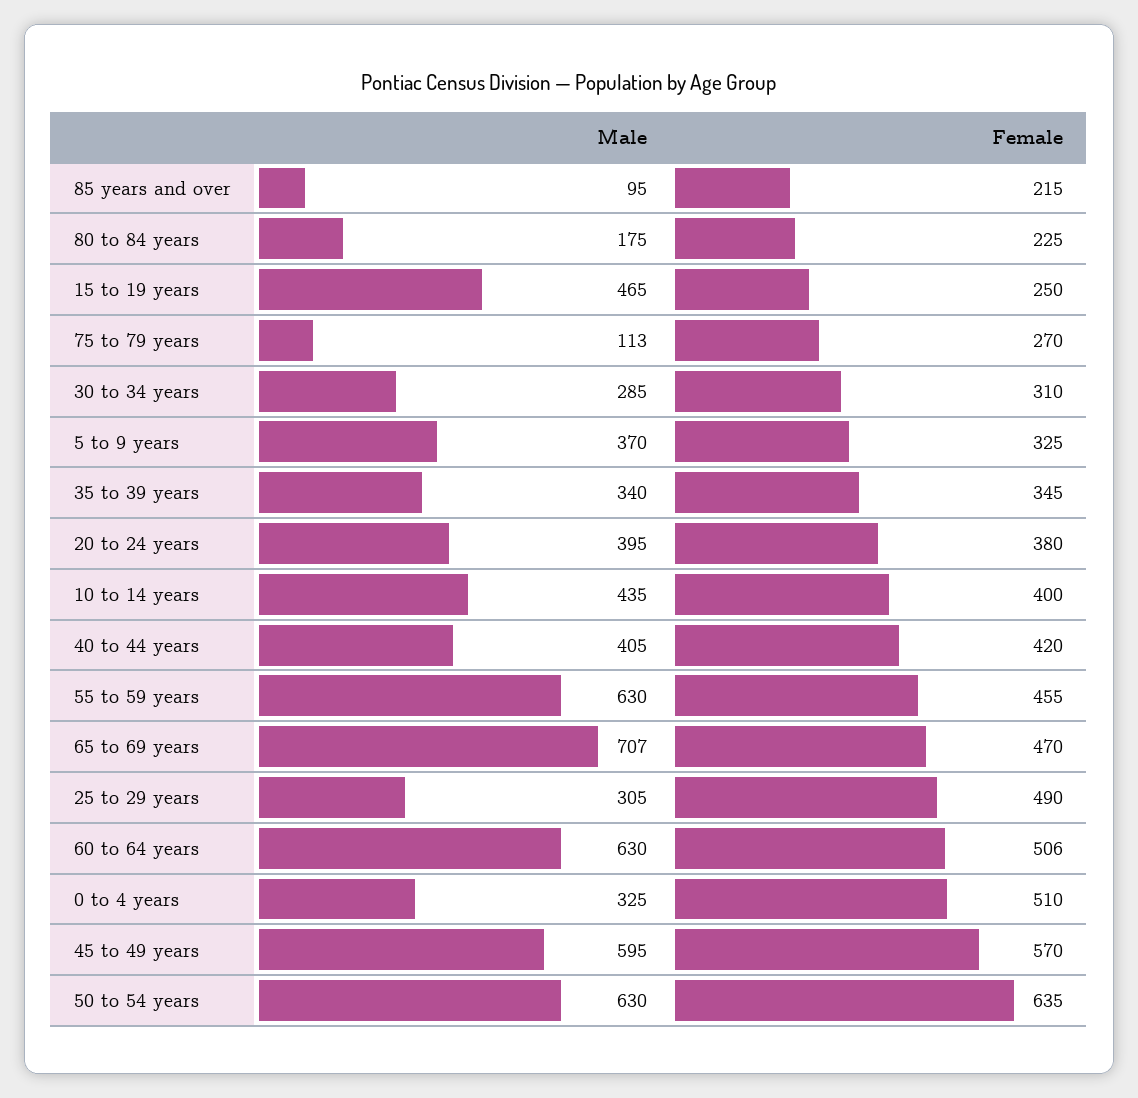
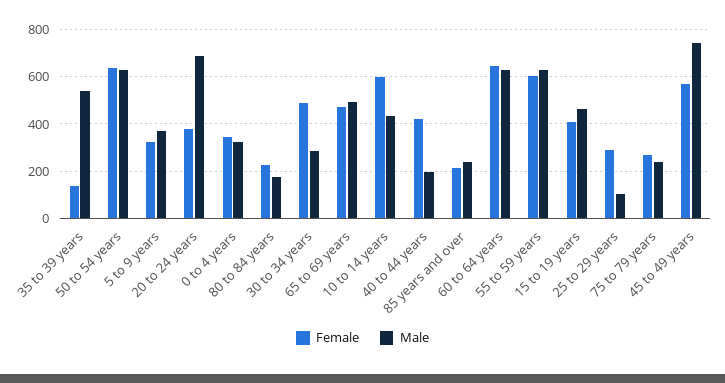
  {
    "Male": {
-     "85 years and over": 95,
+     "85 years and over": 250,
      "80 to 84 years": 175,
      "15 to 19 years": 465,
-     "75 to 79 years": 113,
+     "75 to 79 years": 250,
      "30 to 34 years": 285,
      "5 to 9 years": 370,
-     "35 to 39 years": 340,
+     "35 to 39 years": 550,
-     "20 to 24 years": 395,
+     "20 to 24 years": 700,
      "10 to 14 years": 435,
-     "40 to 44 years": 405,
+     "40 to 44 years": 200,
      "55 to 59 years": 630,
-     "65 to 69 years": 707,
+     "65 to 69 years": 500,
-     "25 to 29 years": 305,
+     "25 to 29 years": 100,
      "60 to 64 years": 630,
      "0 to 4 years": 325,
-     "45 to 49 years": 595,
+     "45 to 49 years": 750,
      "50 to 54 years": 630
    },
    "Female": {
      "85 years and over": 215,
      "80 to 84 years": 225,
-     "15 to 19 years": 250,
+     "15 to 19 years": 400,
      "75 to 79 years": 270,
-     "30 to 34 years": 310,
+     "30 to 34 years": 500,
      "5 to 9 years": 325,
-     "35 to 39 years": 345,
+     "35 to 39 years": 150,
      "20 to 24 years": 380,
-     "10 to 14 years": 400,
+     "10 to 14 years": 600,
      "40 to 44 years": 420,
-     "55 to 59 years": 455,
+     "55 to 59 years": 600,
      "65 to 69 years": 470,
-     "25 to 29 years": 490,
+     "25 to 29 years": 300,
-     "60 to 64 years": 506,
+     "60 to 64 years": 650,
-     "0 to 4 years": 510,
+     "0 to 4 years": 350,
      "45 to 49 years": 570,
      "50 to 54 years": 635
    }
  }

